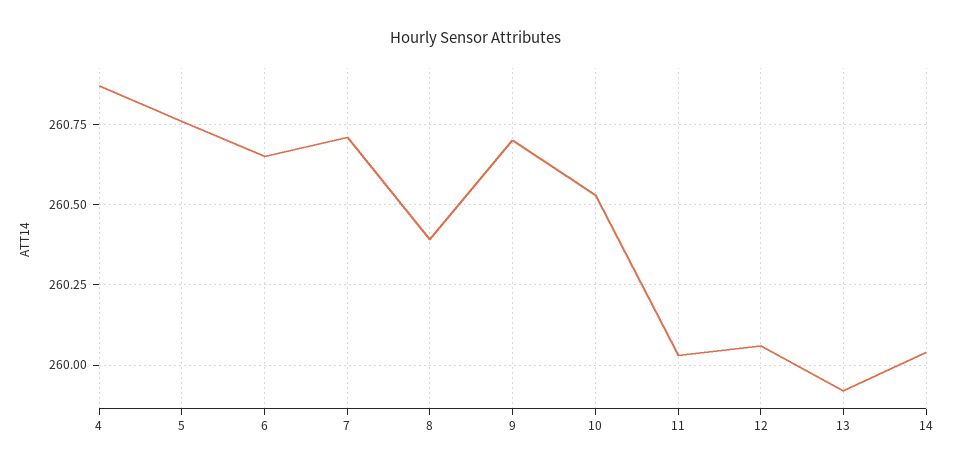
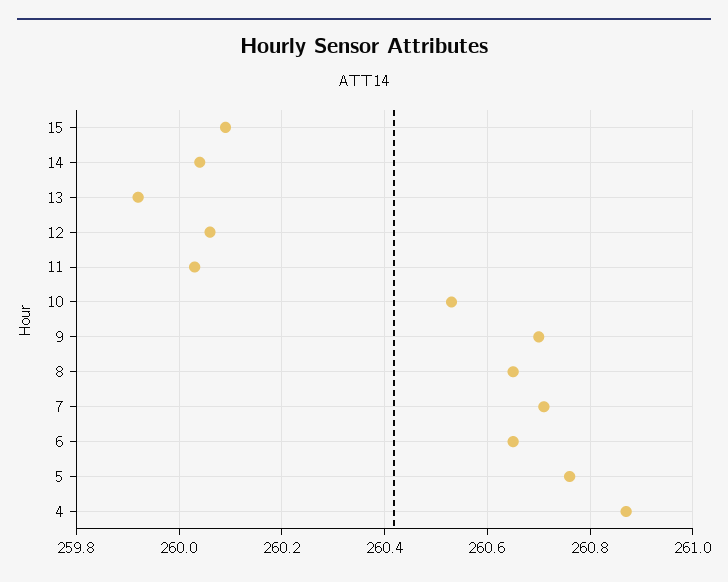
  {
    "4": 260.85,
    "5": 260.75,
    "6": 260.65,
    "7": 260.7,
-   "8": 260.4,
+   "8": 260.65,
    "9": 260.7,
    "10": 260.55,
    "11": 260.05,
    "12": 260.05,
    "13": 259.9,
-   "14": 260.05
+   "14": 260.05,
+   "15": 260.1
  }

